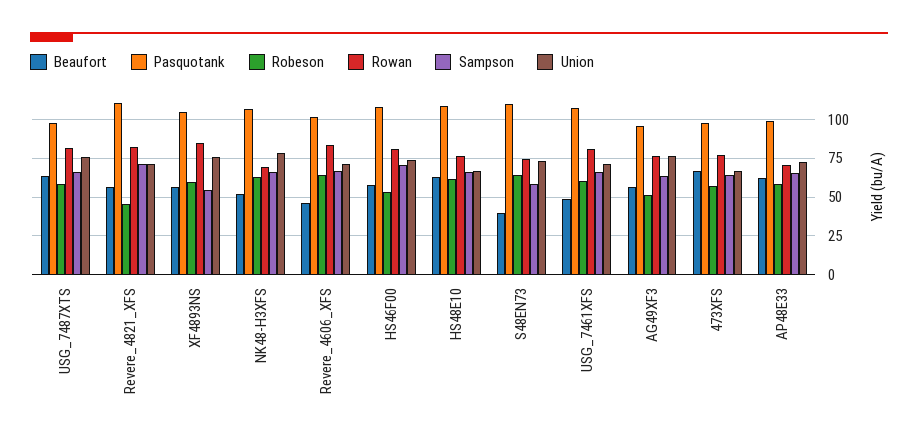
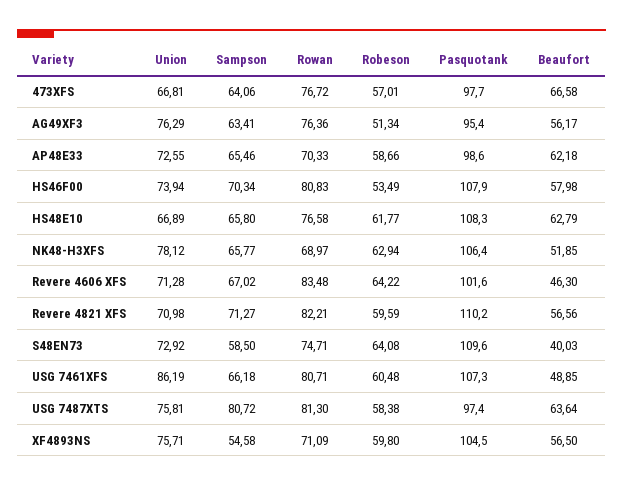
  {
    "Beaufort": {
      "USG_7487XTS": 63.64,
      "Revere_4821_XFS": 56.56,
      "XF4893NS": 56.5,
      "NK48-H3XFS": 51.85,
      "Revere_4606_XFS": 46.3,
      "HS46F00": 57.98,
      "HS48E10": 62.79,
      "S48EN73": 40.03,
      "USG_7461XFS": 48.85,
      "AG49XF3": 56.17,
      "473XFS": 66.58,
      "AP48E33": 62.18
    },
    "Pasquotank": {
      "USG_7487XTS": 97.4,
      "Revere_4821_XFS": 110.2,
      "XF4893NS": 104.5,
      "NK48-H3XFS": 106.4,
      "Revere_4606_XFS": 101.6,
      "HS46F00": 107.9,
      "HS48E10": 108.3,
      "S48EN73": 109.6,
      "USG_7461XFS": 107.3,
      "AG49XF3": 95.4,
      "473XFS": 97.7,
      "AP48E33": 98.6
    },
    "Robeson": {
      "USG_7487XTS": 58.38,
-     "Revere_4821_XFS": 45,
+     "Revere_4821_XFS": 59.59,
      "XF4893NS": 59.8,
      "NK48-H3XFS": 62.94,
      "Revere_4606_XFS": 64.22,
      "HS46F00": 53.49,
      "HS48E10": 61.77,
      "S48EN73": 64.08,
      "USG_7461XFS": 60.48,
      "AG49XF3": 51.34,
      "473XFS": 57.01,
      "AP48E33": 58.66
    },
    "Rowan": {
      "USG_7487XTS": 81.3,
      "Revere_4821_XFS": 82.21,
-     "XF4893NS": 85,
+     "XF4893NS": 71.09,
      "NK48-H3XFS": 68.97,
      "Revere_4606_XFS": 83.48,
      "HS46F00": 80.83,
      "HS48E10": 76.58,
      "S48EN73": 74.71,
      "USG_7461XFS": 80.71,
      "AG49XF3": 76.36,
      "473XFS": 76.72,
      "AP48E33": 70.33
    },
    "Sampson": {
-     "USG_7487XTS": 65,
+     "USG_7487XTS": 80.72,
      "Revere_4821_XFS": 71.27,
      "XF4893NS": 54.58,
      "NK48-H3XFS": 65.77,
      "Revere_4606_XFS": 67.02,
      "HS46F00": 70.34,
      "HS48E10": 65.8,
      "S48EN73": 58.5,
      "USG_7461XFS": 66.18,
      "AG49XF3": 63.41,
      "473XFS": 64.06,
      "AP48E33": 65.46
    },
    "Union": {
      "USG_7487XTS": 75.81,
      "Revere_4821_XFS": 70.98,
      "XF4893NS": 75.71,
      "NK48-H3XFS": 78.12,
      "Revere_4606_XFS": 71.28,
      "HS46F00": 73.94,
      "HS48E10": 66.89,
      "S48EN73": 72.92,
-     "USG_7461XFS": 70,
+     "USG_7461XFS": 86.19,
      "AG49XF3": 76.29,
      "473XFS": 66.81,
      "AP48E33": 72.55
    }
  }

